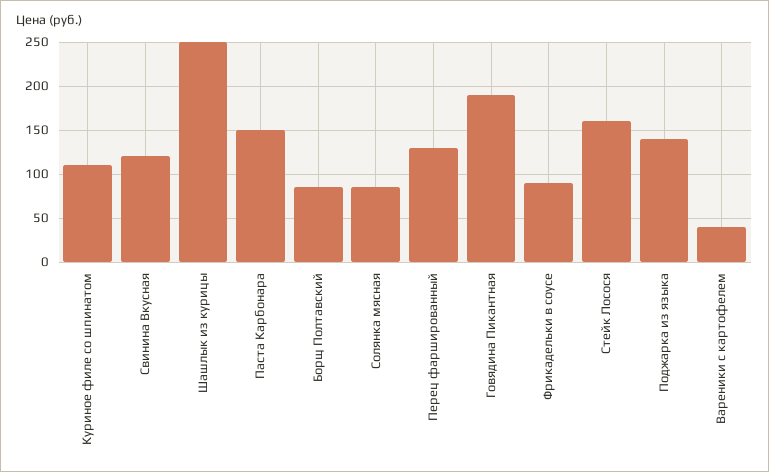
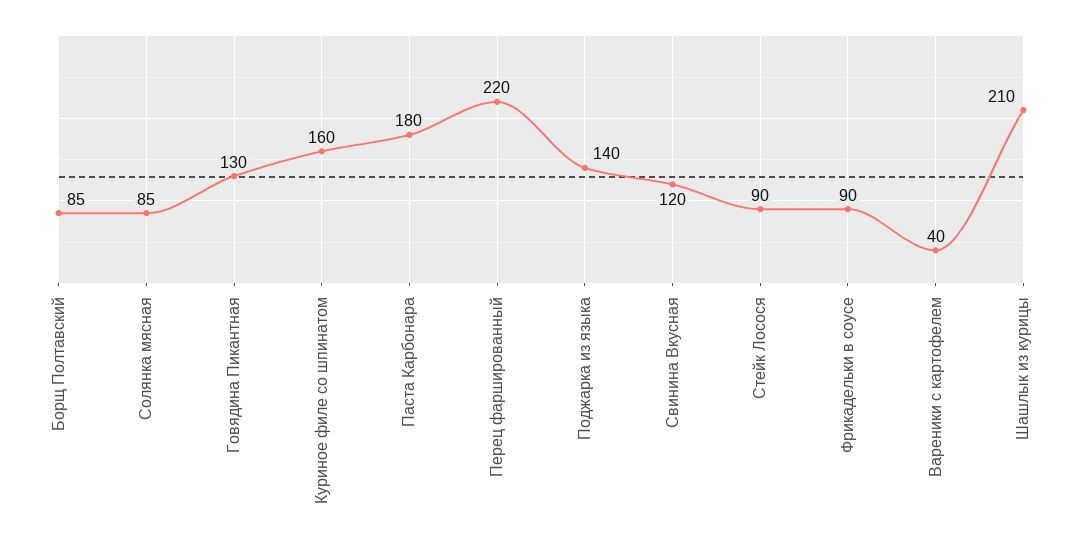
  {
-   "Куриное филе со шпинатом": 110,
+   "Куриное филе со шпинатом": 160,
    "Свинина Вкусная": 120,
-   "Шашлык из курицы": 250,
+   "Шашлык из курицы": 210,
-   "Паста Карбонара": 150,
+   "Паста Карбонара": 180,
    "Борщ Полтавский": 85,
    "Солянка мясная": 85,
-   "Перец фаршированный": 130,
+   "Перец фаршированный": 220,
-   "Говядина Пикантная": 190,
+   "Говядина Пикантная": 130,
    "Фрикадельки в соусе": 90,
-   "Стейк Лосося": 160,
+   "Стейк Лосося": 90,
    "Поджарка из языка": 140,
    "Вареники с картофелем": 40
  }

